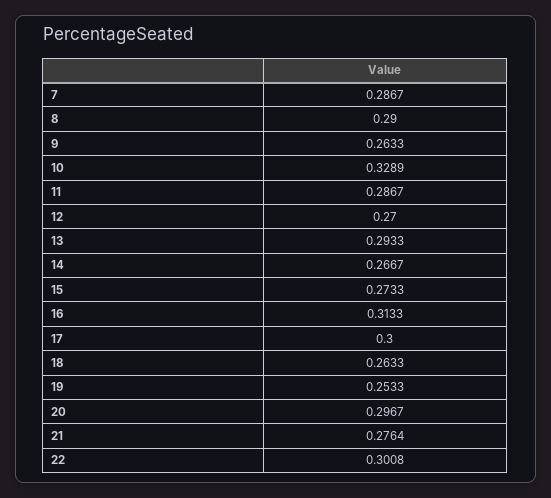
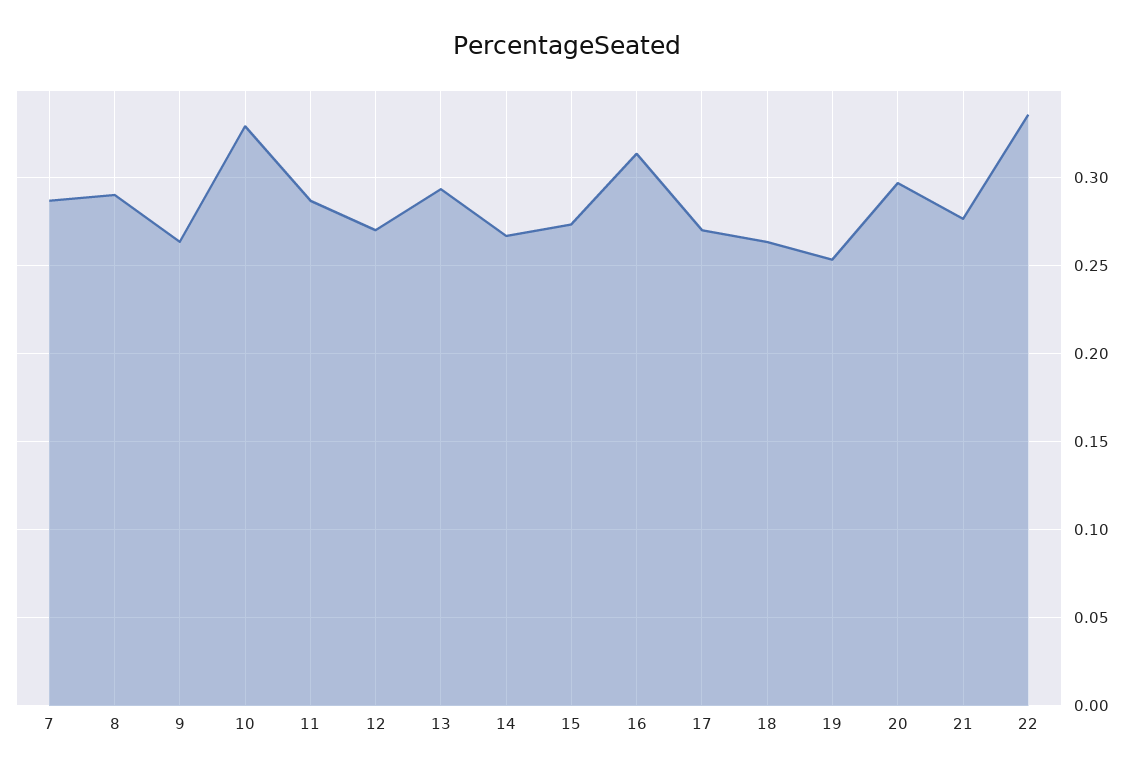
  {
    "7": 0.2867,
    "8": 0.29,
    "9": 0.2633,
    "10": 0.3289,
    "11": 0.2867,
    "12": 0.27,
    "13": 0.2933,
    "14": 0.2667,
    "15": 0.2733,
    "16": 0.3133,
-   "17": 0.3,
+   "17": 0.27,
    "18": 0.2633,
    "19": 0.2533,
    "20": 0.2967,
    "21": 0.2764,
-   "22": 0.3008
+   "22": 0.335
  }

